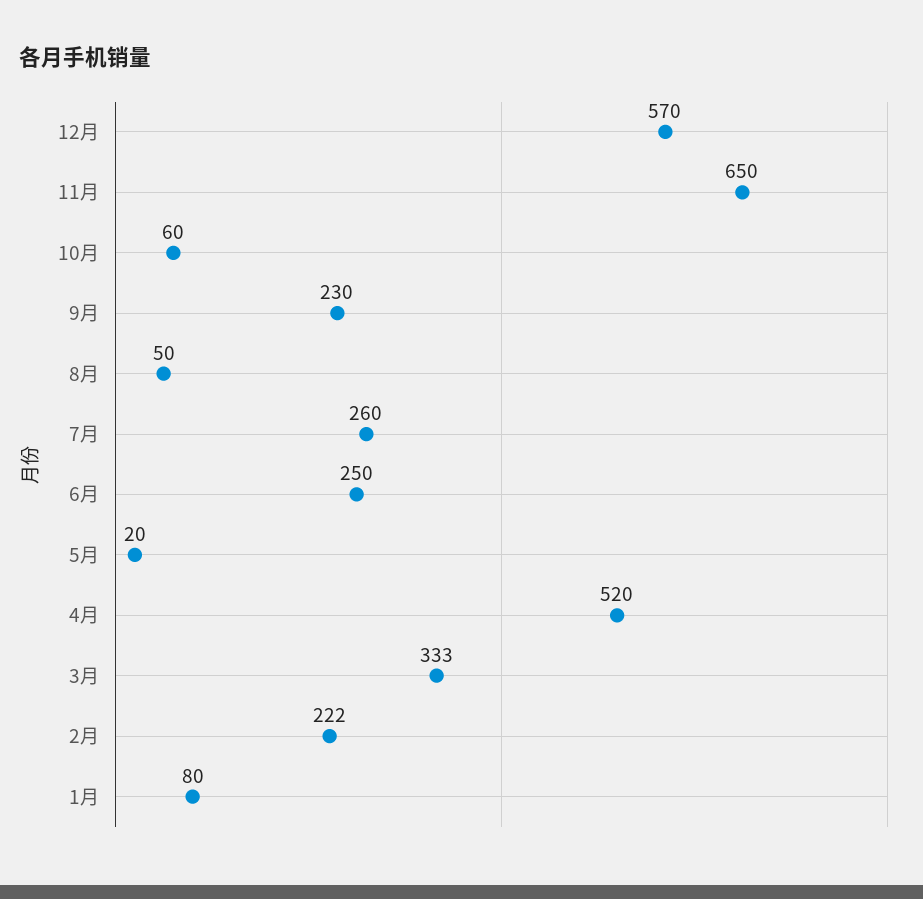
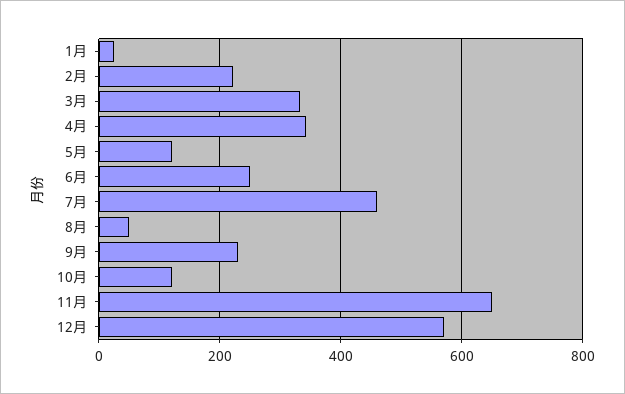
  {
    "12月": 570,
    "11月": 650,
-   "10月": 60,
+   "10月": 120,
    "9月": 230,
    "8月": 50,
-   "7月": 260,
+   "7月": 460,
    "6月": 250,
-   "5月": 20,
+   "5月": 120,
-   "4月": 520,
+   "4月": 340,
    "3月": 333,
    "2月": 222,
-   "1月": 80
+   "1月": 20
  }

